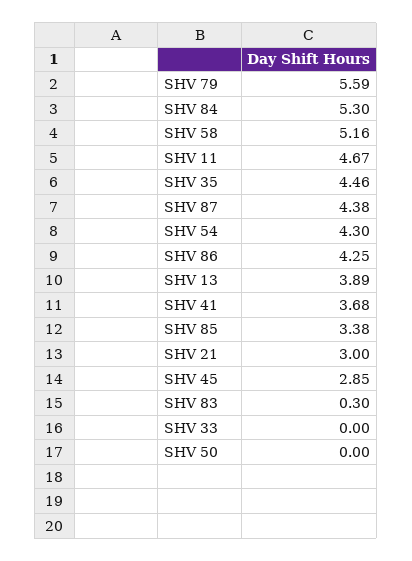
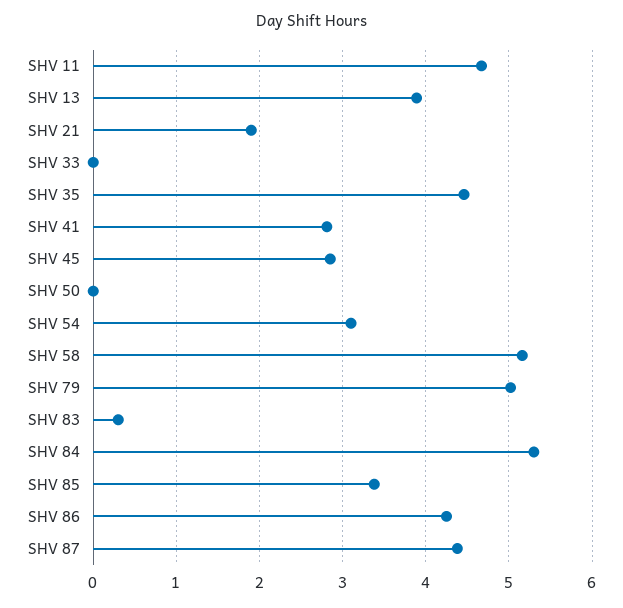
  {
-   "SHV 79": 5.59,
+   "SHV 79": 5,
    "SHV 84": 5.3,
    "SHV 58": 5.16,
    "SHV 11": 4.67,
    "SHV 35": 4.46,
    "SHV 87": 4.38,
-   "SHV 54": 4.3,
+   "SHV 54": 3.1,
    "SHV 86": 4.25,
    "SHV 13": 3.89,
-   "SHV 41": 3.68,
+   "SHV 41": 2.8,
    "SHV 85": 3.38,
-   "SHV 21": 3,
+   "SHV 21": 1.9,
    "SHV 45": 2.85,
    "SHV 83": 0.3,
    "SHV 33": 0,
    "SHV 50": 0
  }

